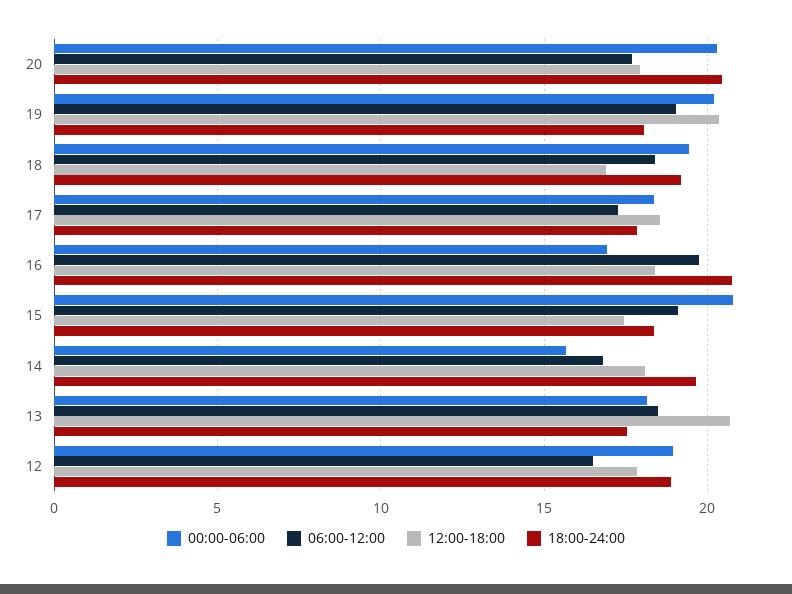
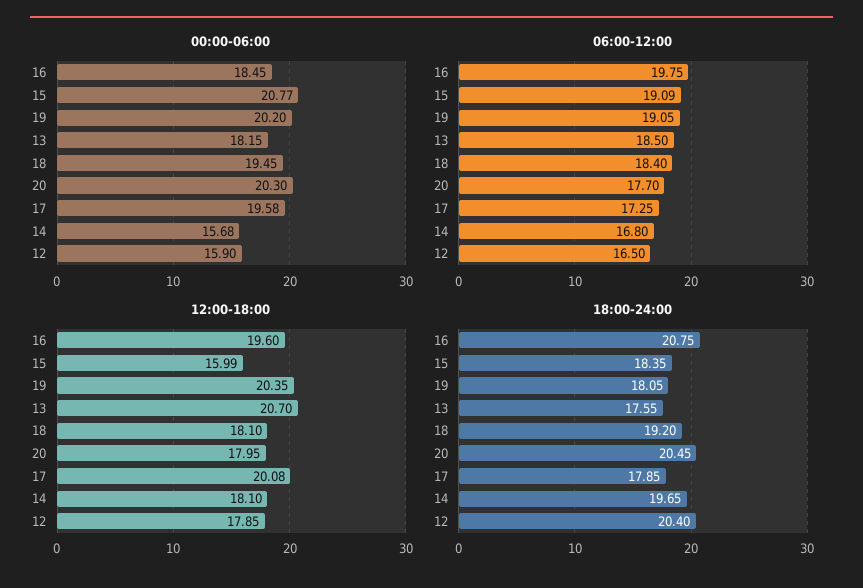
  {
    "00:00-06:00": {
      "20": 20.3,
      "19": 20.2,
      "18": 19.45,
-     "17": 18.5,
+     "17": 19.58,
-     "16": 17,
+     "16": 18.45,
      "15": 20.77,
      "14": 15.68,
      "13": 18.15,
-     "12": 19
+     "12": 15.9
    },
    "06:00-12:00": {
      "20": 17.7,
      "19": 19.05,
      "18": 18.4,
      "17": 17.25,
      "16": 19.75,
      "15": 19.09,
      "14": 16.8,
      "13": 18.5,
      "12": 16.5
    },
    "12:00-18:00": {
      "20": 17.95,
      "19": 20.35,
-     "18": 17,
+     "18": 18.1,
-     "17": 18.5,
+     "17": 20.08,
-     "16": 18.5,
+     "16": 19.6,
-     "15": 17.5,
+     "15": 15.99,
      "14": 18.1,
      "13": 20.7,
      "12": 17.85
    },
    "18:00-24:00": {
      "20": 20.45,
      "19": 18.05,
      "18": 19.2,
      "17": 17.85,
      "16": 20.75,
      "15": 18.35,
      "14": 19.65,
      "13": 17.55,
-     "12": 19
+     "12": 20.4
    }
  }

